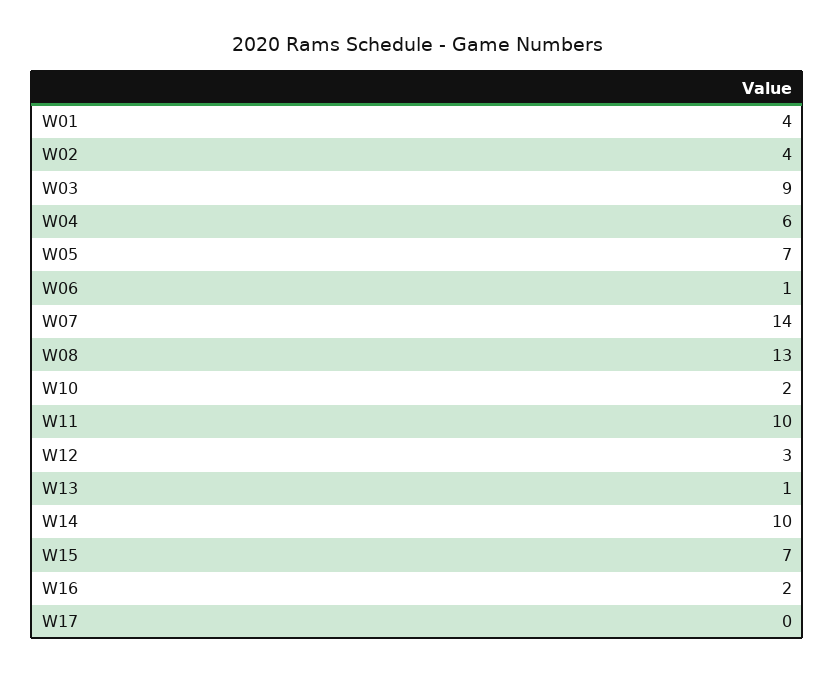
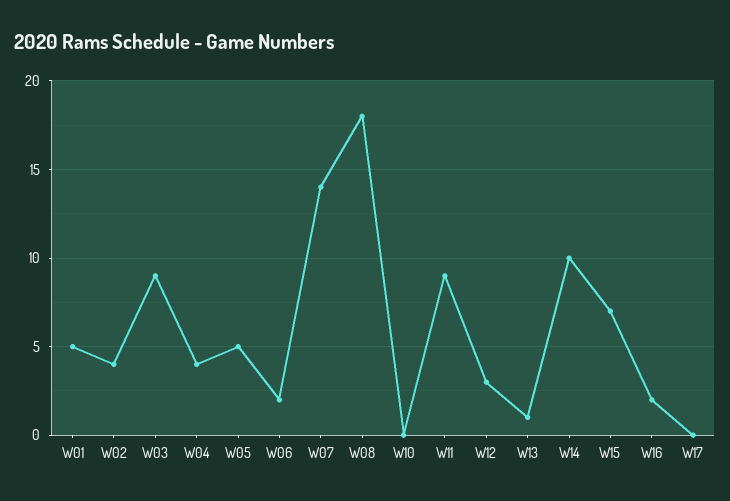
  {
-   "W01": 4,
+   "W01": 5,
    "W02": 4,
    "W03": 9,
-   "W04": 6,
+   "W04": 4,
-   "W05": 7,
+   "W05": 5,
-   "W06": 1,
+   "W06": 2,
    "W07": 14,
-   "W08": 13,
+   "W08": 18,
-   "W10": 2,
+   "W10": 0,
-   "W11": 10,
+   "W11": 9,
    "W12": 3,
    "W13": 1,
    "W14": 10,
    "W15": 7,
    "W16": 2,
    "W17": 0
  }

